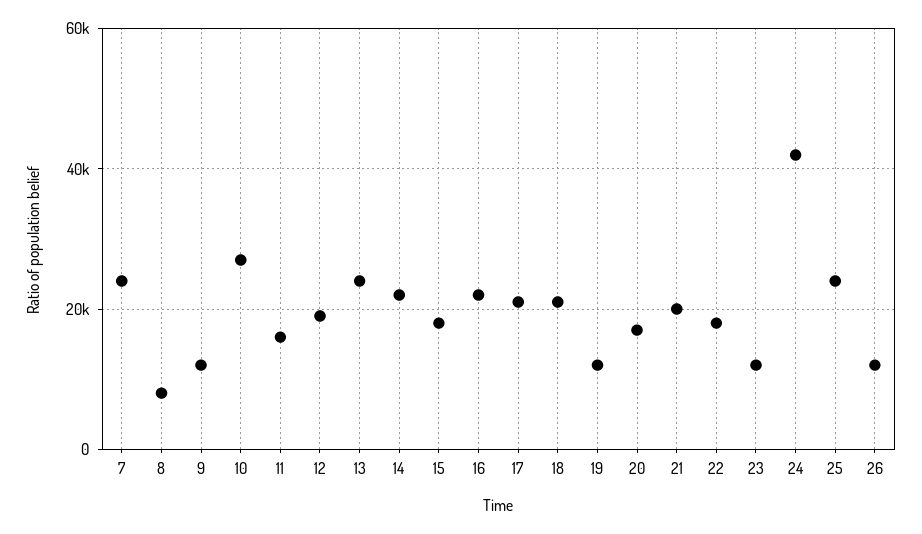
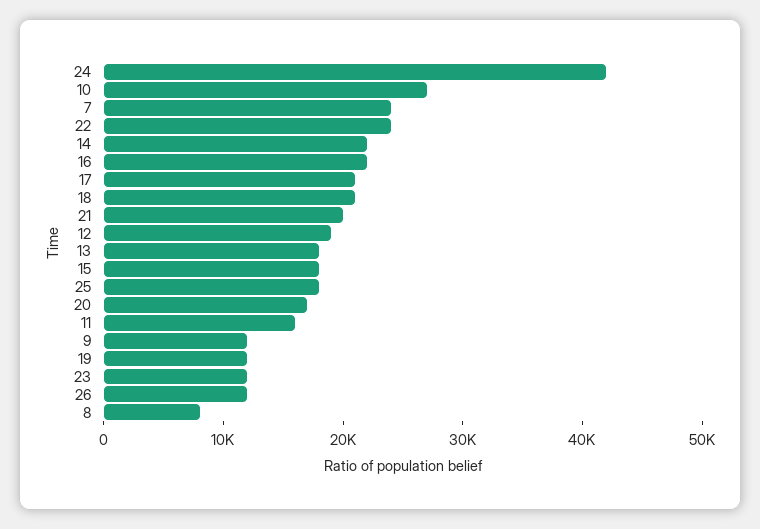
  {
    "7": 24000,
    "8": 8000,
    "9": 12000,
    "10": 28000,
    "11": 16000,
    "12": 20000,
-   "13": 24000,
+   "13": 18000,
    "14": 22000,
    "15": 18000,
    "16": 22000,
    "17": 22000,
    "18": 22000,
    "19": 12000,
    "20": 18000,
    "21": 20000,
-   "22": 18000,
+   "22": 24000,
    "23": 12000,
    "24": 42000,
-   "25": 24000,
+   "25": 18000,
    "26": 12000
  }

